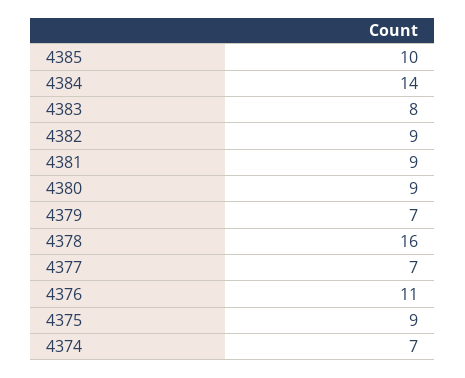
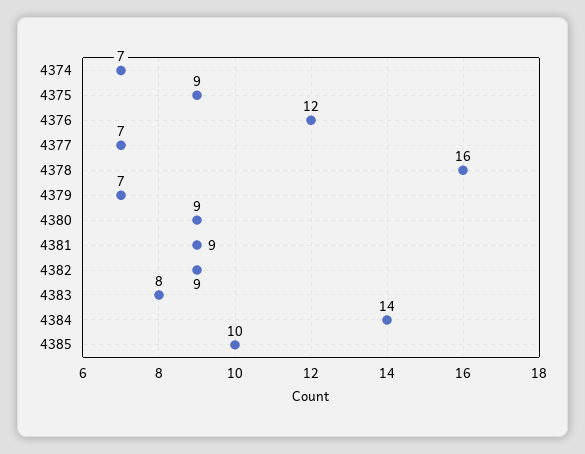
  {
    "4385": 10,
    "4384": 14,
    "4383": 8,
    "4382": 9,
    "4381": 9,
    "4380": 9,
    "4379": 7,
    "4378": 16,
    "4377": 7,
-   "4376": 11,
+   "4376": 12,
    "4375": 9,
    "4374": 7
  }

